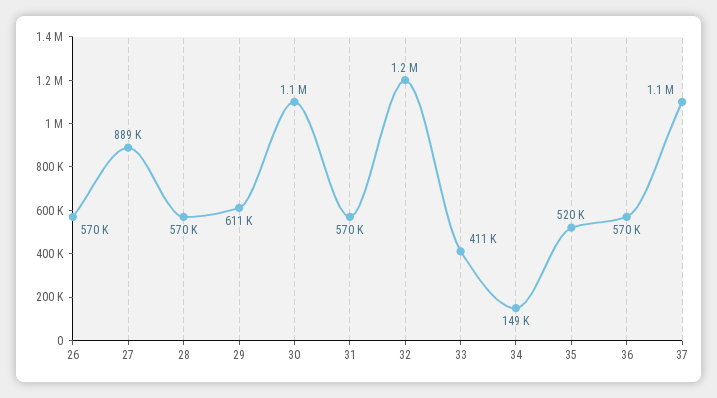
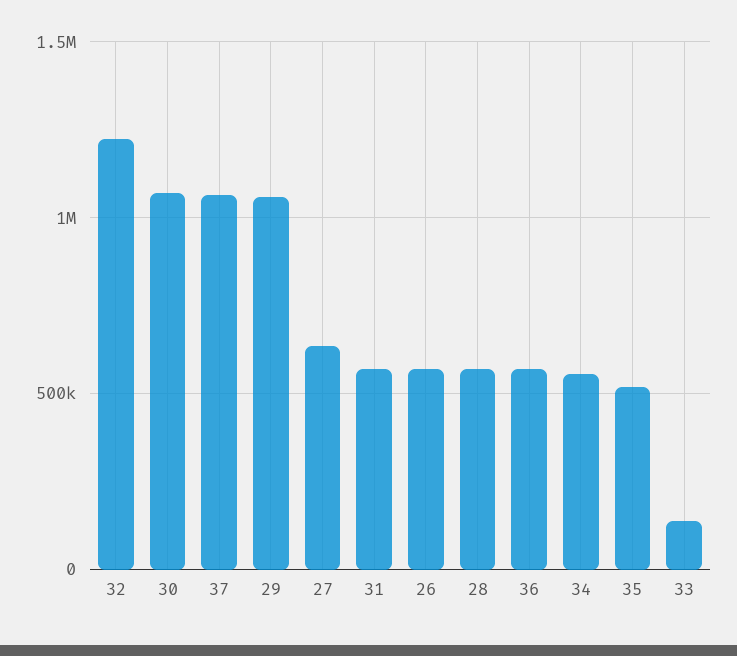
  {
    "26": 570000,
-   "27": 889000,
+   "27": 650000,
    "28": 570000,
-   "29": 611000,
+   "29": 1050000,
    "30": 1100000,
    "31": 570000,
    "32": 1200000,
-   "33": 411000,
+   "33": 150000,
-   "34": 149000,
+   "34": 550000,
    "35": 520000,
    "36": 570000,
    "37": 1100000
  }

